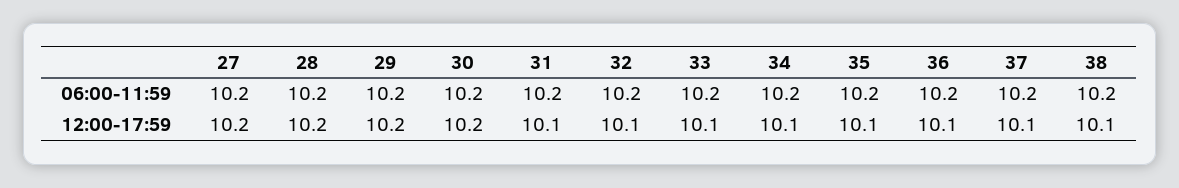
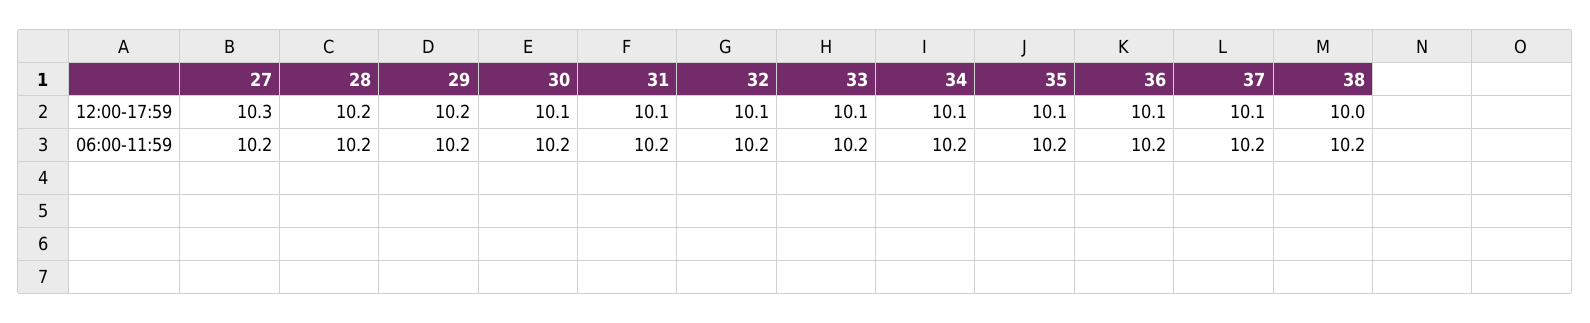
  {
    "27": {
      "06:00-11:59": 10.2,
-     "12:00-17:59": 10.2
+     "12:00-17:59": 10.3
    },
    "28": {
      "06:00-11:59": 10.2,
      "12:00-17:59": 10.2
    },
    "29": {
      "06:00-11:59": 10.2,
      "12:00-17:59": 10.2
    },
    "30": {
      "06:00-11:59": 10.2,
-     "12:00-17:59": 10.2
+     "12:00-17:59": 10.1
    },
    "31": {
      "06:00-11:59": 10.2,
      "12:00-17:59": 10.1
    },
    "32": {
      "06:00-11:59": 10.2,
      "12:00-17:59": 10.1
    },
    "33": {
      "06:00-11:59": 10.2,
      "12:00-17:59": 10.1
    },
    "34": {
      "06:00-11:59": 10.2,
      "12:00-17:59": 10.1
    },
    "35": {
      "06:00-11:59": 10.2,
      "12:00-17:59": 10.1
    },
    "36": {
      "06:00-11:59": 10.2,
      "12:00-17:59": 10.1
    },
    "37": {
      "06:00-11:59": 10.2,
      "12:00-17:59": 10.1
    },
    "38": {
      "06:00-11:59": 10.2,
-     "12:00-17:59": 10.1
+     "12:00-17:59": 10
    }
  }

